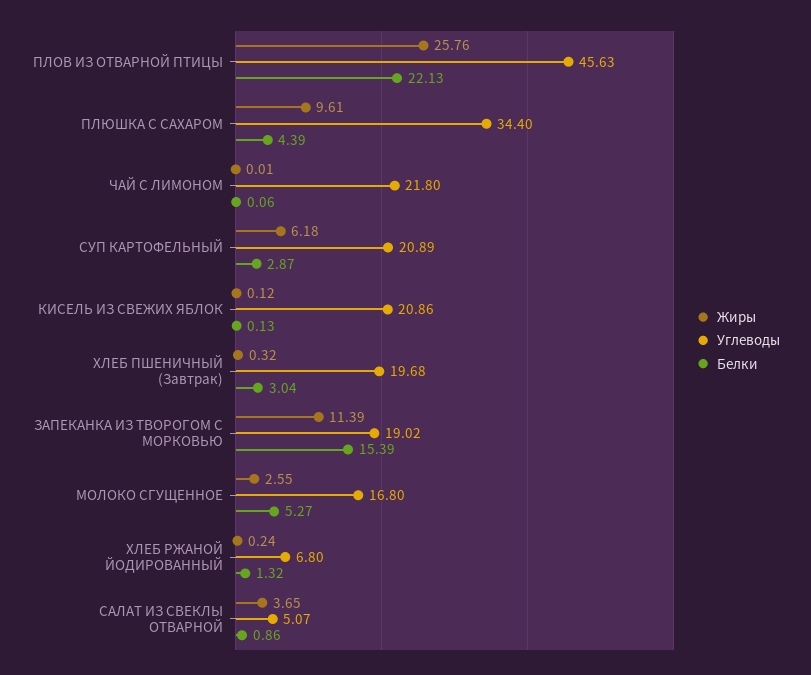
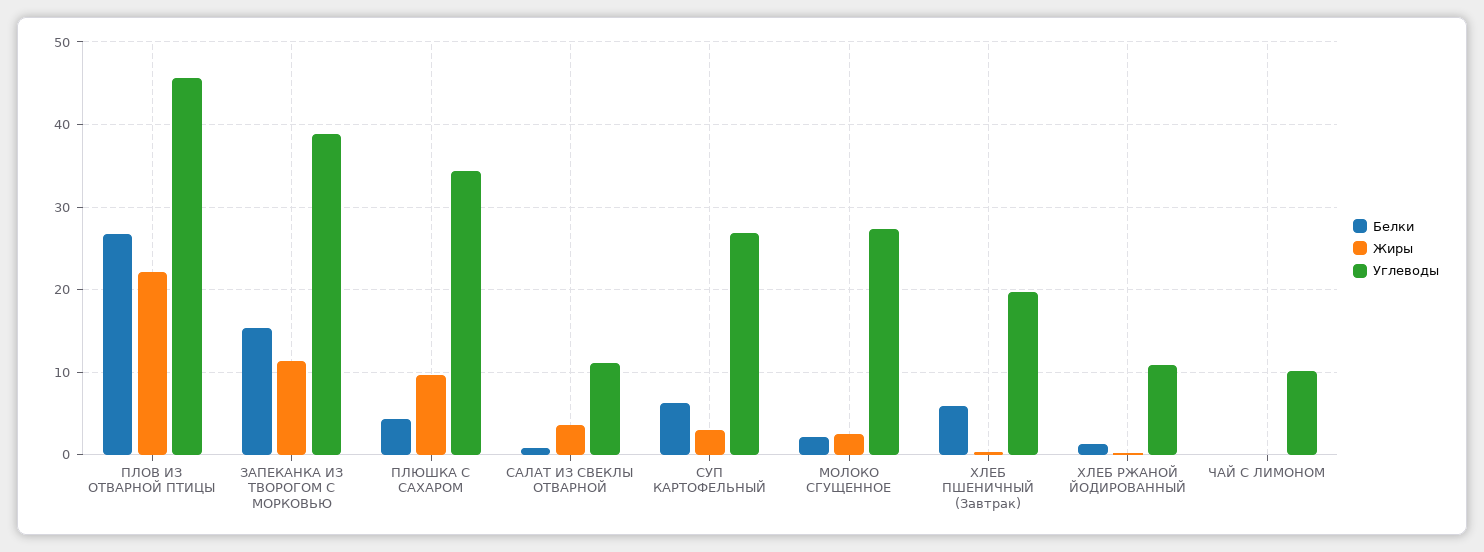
  {
    "Жиры": {
-     "ПЛОВ ИЗ ОТВАРНОЙ ПТИЦЫ": 25.76,
+     "ПЛОВ ИЗ ОТВАРНОЙ ПТИЦЫ": 22,
      "ПЛЮШКА С САХАРОМ": 9.61,
      "ЧАЙ С ЛИМОНОМ": 0.01,
-     "СУП КАРТОФЕЛЬНЫЙ": 6.18,
+     "СУП КАРТОФЕЛЬНЫЙ": 3,
-     "КИСЕЛЬ ИЗ СВЕЖИХ ЯБЛОК": 0.12,
      "ХЛЕБ ПШЕНИЧНЫЙ (Завтрак)": 0.32,
      "ЗАПЕКАНКА ИЗ ТВОРОГОМ С МОРКОВЬЮ": 11.39,
      "МОЛОКО СГУЩЕННОЕ": 2.55,
      "ХЛЕБ РЖАНОЙ ЙОДИРОВАННЫЙ": 0.24,
      "САЛАТ ИЗ СВЕКЛЫ ОТВАРНОЙ": 3.65
    },
    "Углеводы": {
      "ПЛОВ ИЗ ОТВАРНОЙ ПТИЦЫ": 45.63,
      "ПЛЮШКА С САХАРОМ": 34.4,
-     "ЧАЙ С ЛИМОНОМ": 21.8,
+     "ЧАЙ С ЛИМОНОМ": 10,
-     "СУП КАРТОФЕЛЬНЫЙ": 20.89,
+     "СУП КАРТОФЕЛЬНЫЙ": 27,
-     "КИСЕЛЬ ИЗ СВЕЖИХ ЯБЛОК": 20.86,
      "ХЛЕБ ПШЕНИЧНЫЙ (Завтрак)": 19.68,
-     "ЗАПЕКАНКА ИЗ ТВОРОГОМ С МОРКОВЬЮ": 19.02,
+     "ЗАПЕКАНКА ИЗ ТВОРОГОМ С МОРКОВЬЮ": 39,
-     "МОЛОКО СГУЩЕННОЕ": 16.8,
+     "МОЛОКО СГУЩЕННОЕ": 27,
-     "ХЛЕБ РЖАНОЙ ЙОДИРОВАННЫЙ": 6.8,
+     "ХЛЕБ РЖАНОЙ ЙОДИРОВАННЫЙ": 11,
-     "САЛАТ ИЗ СВЕКЛЫ ОТВАРНОЙ": 5.07
+     "САЛАТ ИЗ СВЕКЛЫ ОТВАРНОЙ": 11
    },
    "Белки": {
-     "ПЛОВ ИЗ ОТВАРНОЙ ПТИЦЫ": 22.13,
+     "ПЛОВ ИЗ ОТВАРНОЙ ПТИЦЫ": 27,
      "ПЛЮШКА С САХАРОМ": 4.39,
      "ЧАЙ С ЛИМОНОМ": 0.06,
-     "СУП КАРТОФЕЛЬНЫЙ": 2.87,
+     "СУП КАРТОФЕЛЬНЫЙ": 6,
-     "КИСЕЛЬ ИЗ СВЕЖИХ ЯБЛОК": 0.13,
-     "ХЛЕБ ПШЕНИЧНЫЙ (Завтрак)": 3.04,
+     "ХЛЕБ ПШЕНИЧНЫЙ (Завтрак)": 6,
      "ЗАПЕКАНКА ИЗ ТВОРОГОМ С МОРКОВЬЮ": 15.39,
-     "МОЛОКО СГУЩЕННОЕ": 5.27,
+     "МОЛОКО СГУЩЕННОЕ": 2,
      "ХЛЕБ РЖАНОЙ ЙОДИРОВАННЫЙ": 1.32,
      "САЛАТ ИЗ СВЕКЛЫ ОТВАРНОЙ": 0.86
    }
  }

